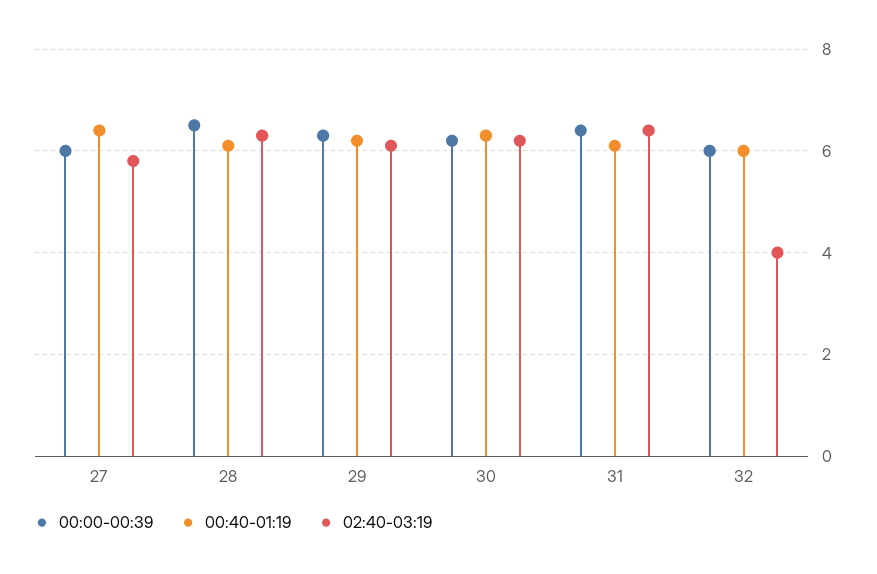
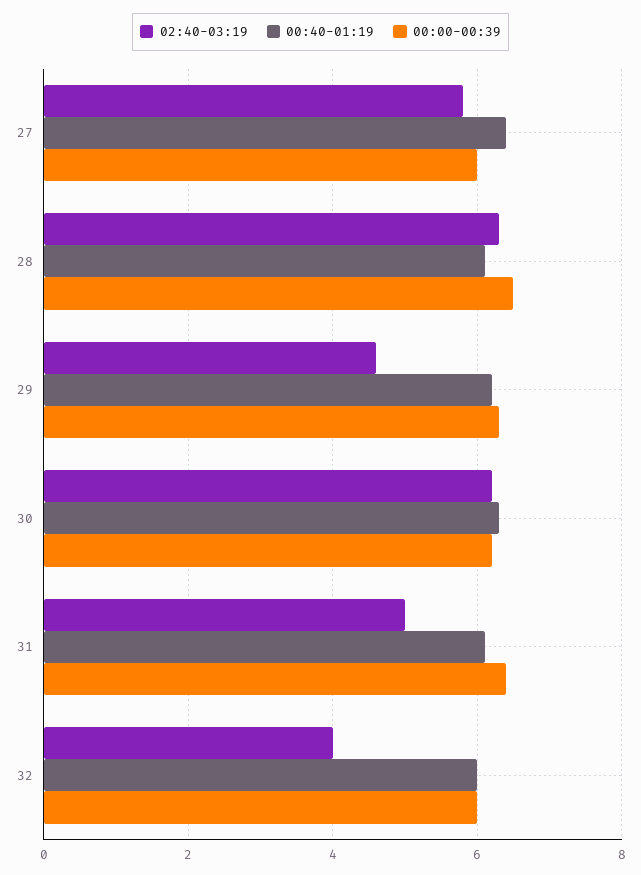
  {
    "00:00-00:39": {
      "27": 6,
      "28": 6.5,
      "29": 6.5,
      "30": 6,
      "31": 6.5,
      "32": 6
    },
    "00:40-01:19": {
      "27": 6.5,
      "28": 6,
      "29": 6,
      "30": 6.5,
      "31": 6,
      "32": 6
    },
    "02:40-03:19": {
      "27": 6,
      "28": 6.5,
-     "29": 6,
+     "29": 4.5,
      "30": 6,
-     "31": 6.5,
+     "31": 5,
      "32": 4
    }
  }

